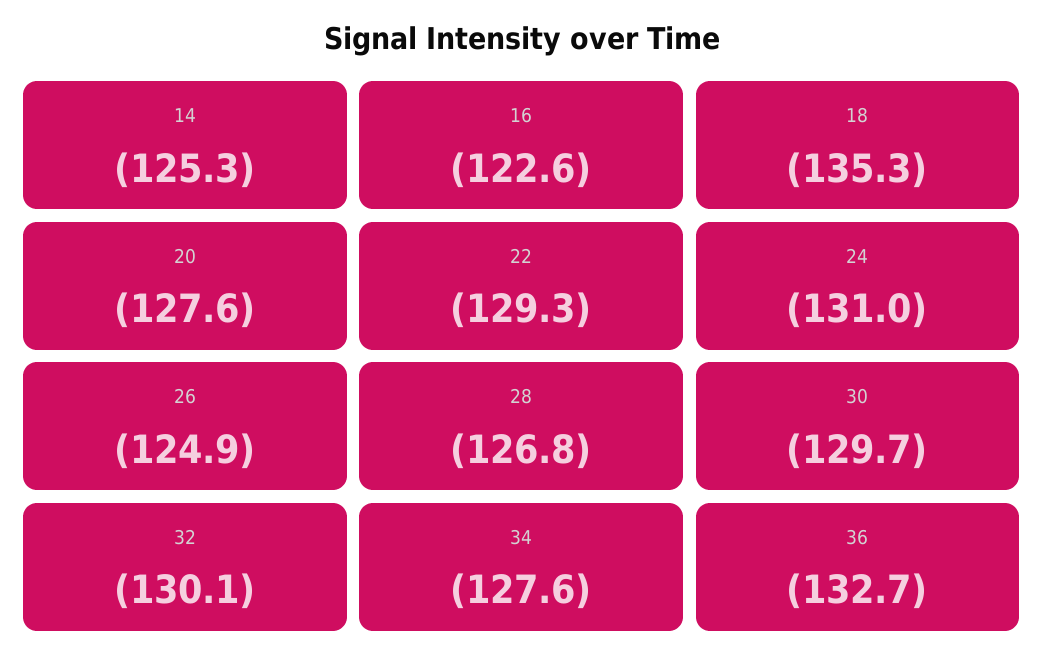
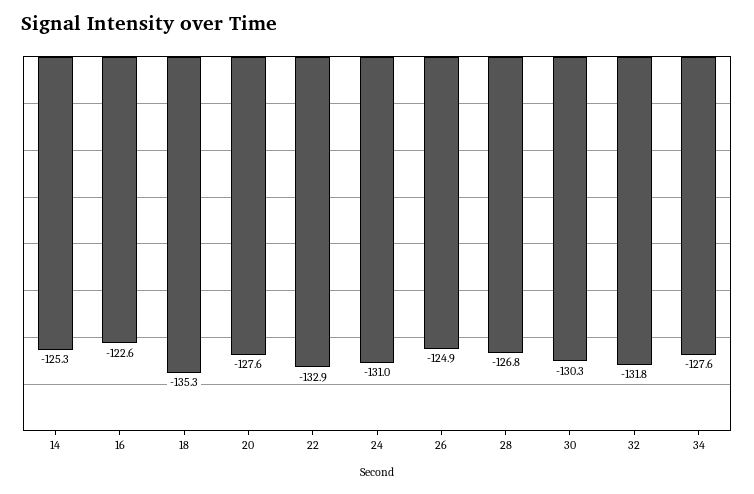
  {
    "14": -125.3,
    "16": -122.6,
    "18": -135.3,
    "20": -127.6,
-   "22": -129.3,
+   "22": -132.9,
    "24": -131,
    "26": -124.9,
    "28": -126.8,
-   "30": -129.7,
+   "30": -130.3,
-   "32": -130.1,
+   "32": -131.8,
-   "34": -127.6,
+   "34": -127.6
-   "36": -132.7
  }

